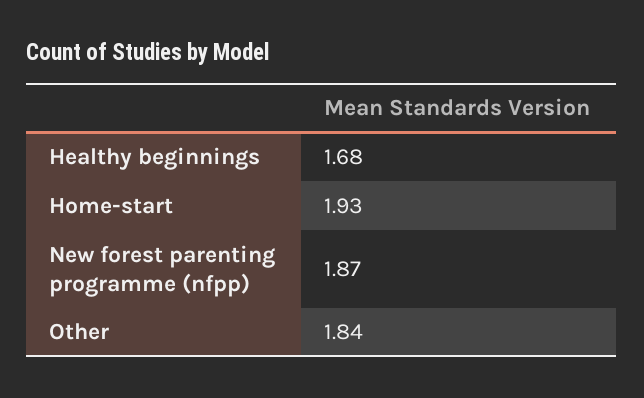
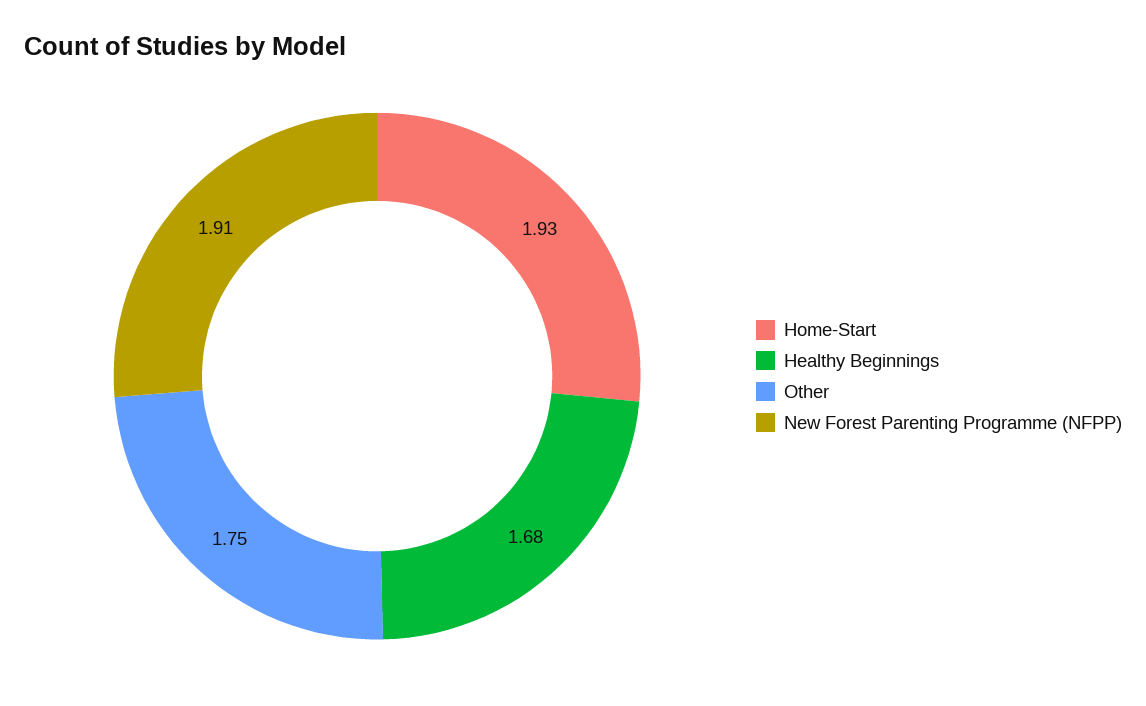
  {
    "Healthy beginnings": 1.68,
    "Home-start": 1.93,
-   "New forest parenting programme (nfpp)": 1.87,
+   "New forest parenting programme (nfpp)": 1.91,
-   "Other": 1.84
+   "Other": 1.75
  }

